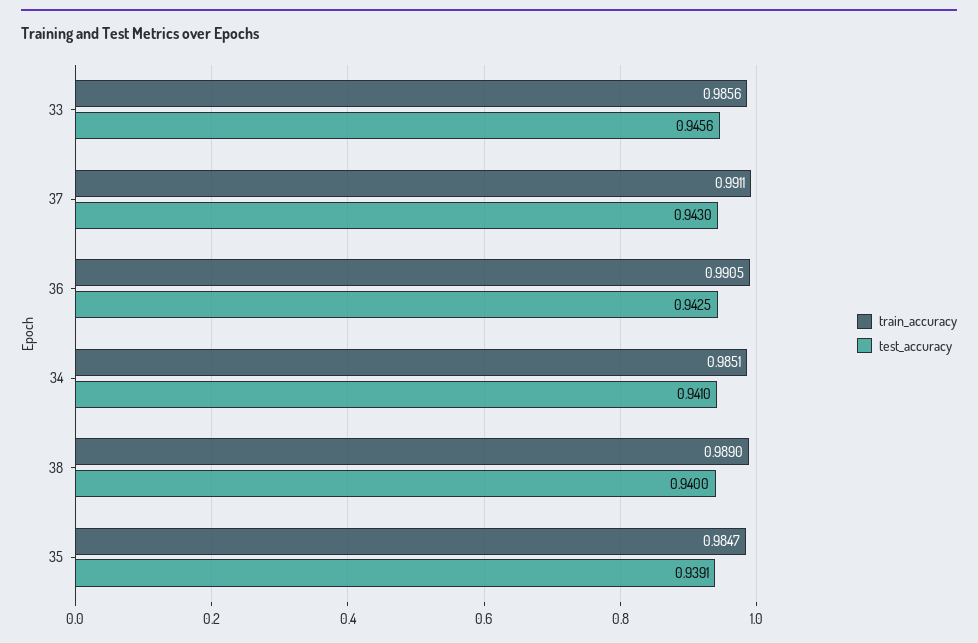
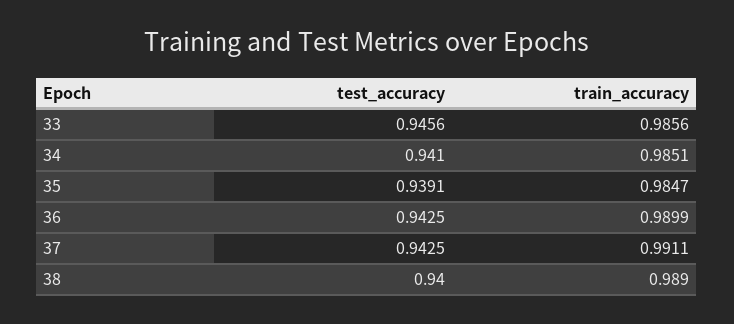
  {
    "train_accuracy": {
      "33": 0.9856,
      "37": 0.9911,
-     "36": 0.9905,
+     "36": 0.9899,
      "34": 0.9851,
      "38": 0.989,
      "35": 0.9847
    },
    "test_accuracy": {
      "33": 0.9456,
-     "37": 0.943,
+     "37": 0.9425,
      "36": 0.9425,
      "34": 0.941,
      "38": 0.94,
      "35": 0.9391
    }
  }

